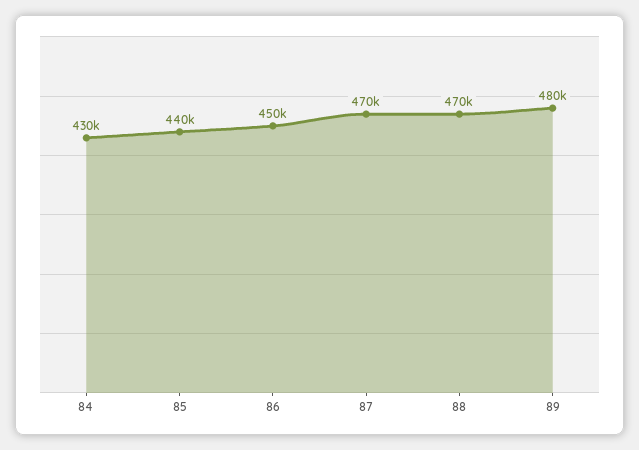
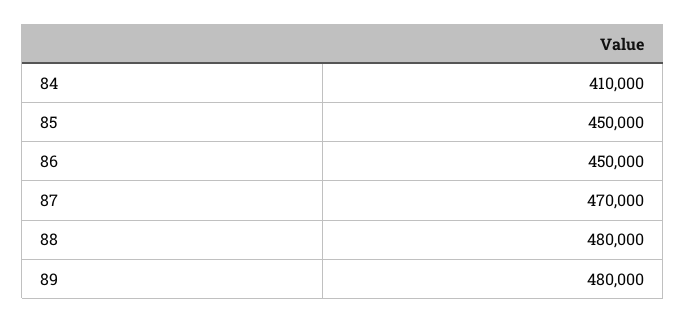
  {
-   "84": 430000,
+   "84": 410000,
-   "85": 440000,
+   "85": 450000,
    "86": 450000,
    "87": 470000,
-   "88": 470000,
+   "88": 480000,
    "89": 480000
  }

